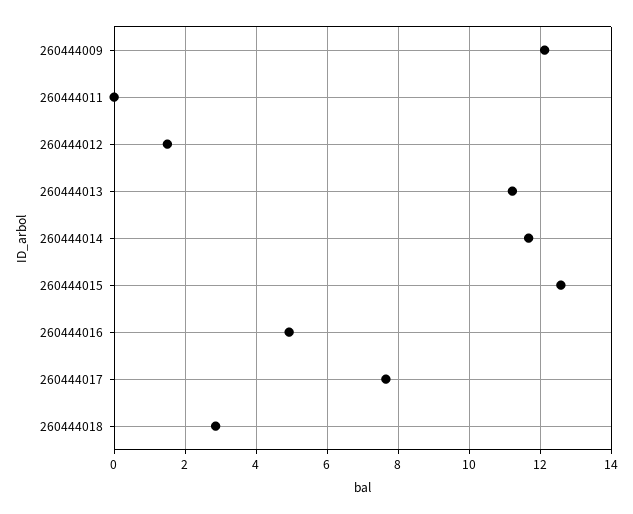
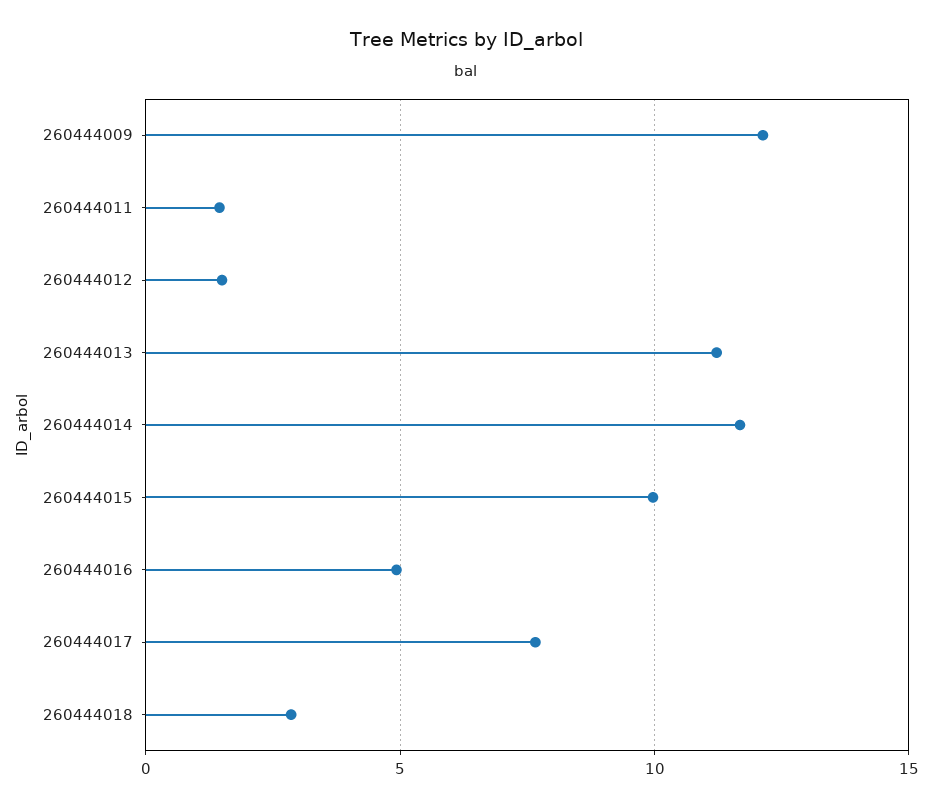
  {
    "260444009": 12.2,
-   "260444011": 0,
+   "260444011": 1.5,
    "260444012": 1.6,
    "260444013": 11.2,
    "260444014": 11.6,
-   "260444015": 12.6,
+   "260444015": 10,
    "260444016": 5,
    "260444017": 7.6,
    "260444018": 2.8
  }

